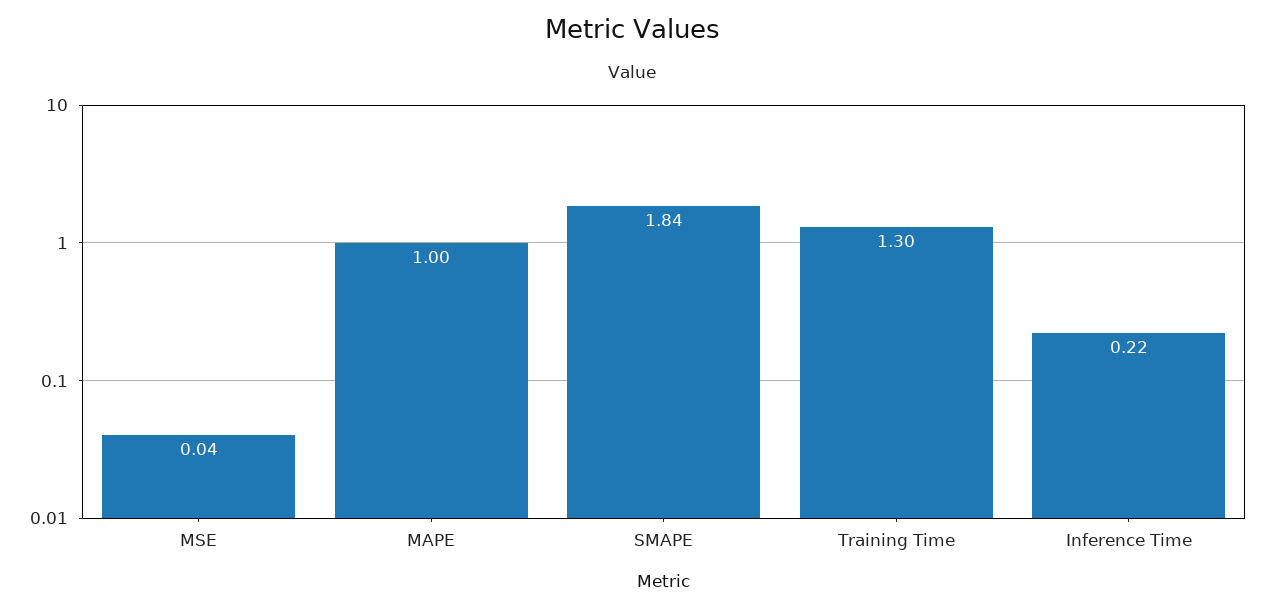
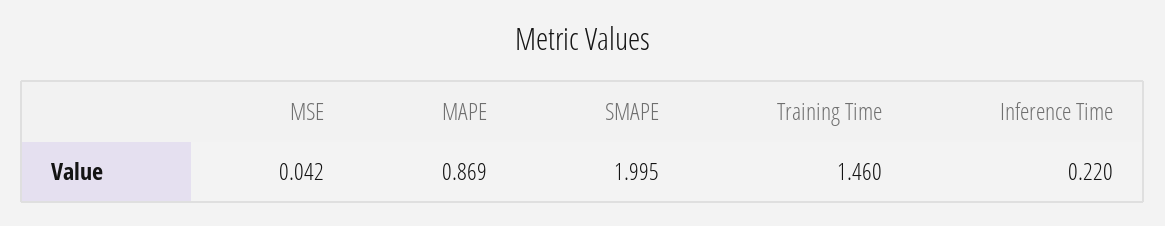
  {
    "MSE": 0.042,
-   "MAPE": 1,
+   "MAPE": 0.869,
-   "SMAPE": 1.84,
+   "SMAPE": 1.995,
-   "Training Time": 1.3,
+   "Training Time": 1.46,
    "Inference Time": 0.22
  }

